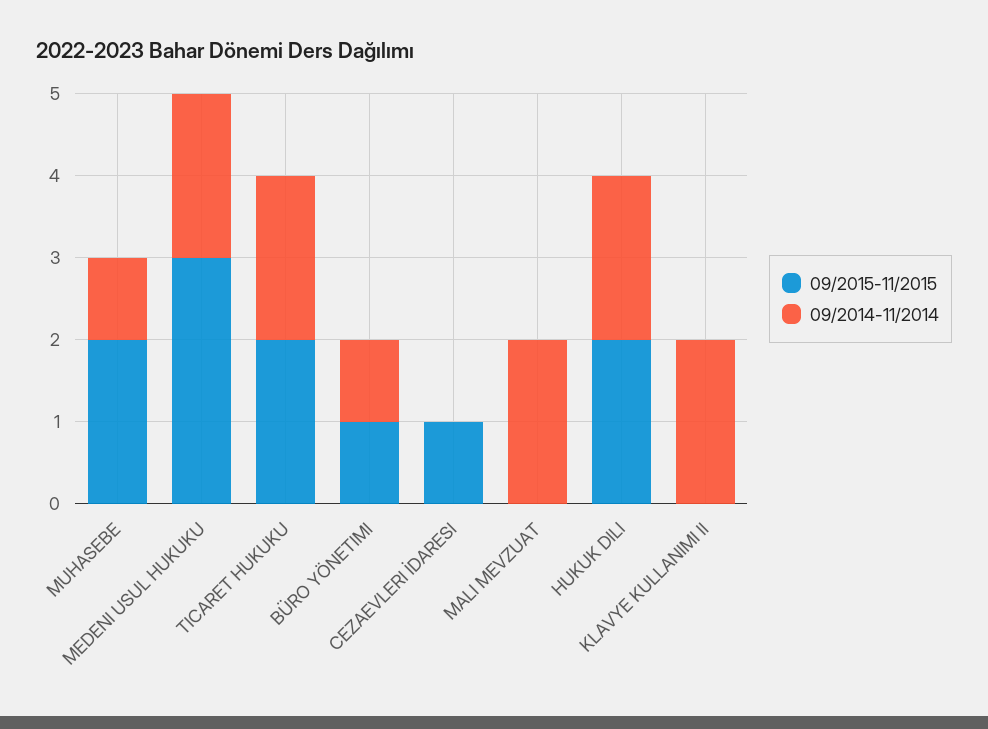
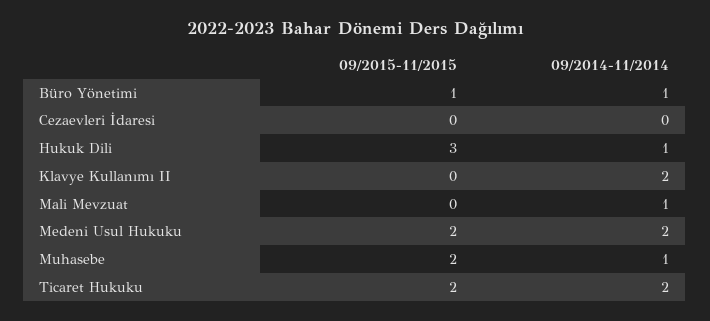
  {
    "09/2015-11/2015": {
      "MUHASEBE": 2,
-     "MEDENI USUL HUKUKU": 3,
+     "MEDENI USUL HUKUKU": 2,
      "TICARET HUKUKU": 2,
      "BÜRO YÖNETIMI": 1,
-     "CEZAEVLERI İDARESI": 1,
+     "CEZAEVLERI İDARESI": 0,
      "MALI MEVZUAT": 0,
-     "HUKUK DILI": 2,
+     "HUKUK DILI": 3,
      "KLAVYE KULLANIMI II": 0
    },
    "09/2014-11/2014": {
      "MUHASEBE": 1,
      "MEDENI USUL HUKUKU": 2,
      "TICARET HUKUKU": 2,
      "BÜRO YÖNETIMI": 1,
      "CEZAEVLERI İDARESI": 0,
-     "MALI MEVZUAT": 2,
+     "MALI MEVZUAT": 1,
-     "HUKUK DILI": 2,
+     "HUKUK DILI": 1,
      "KLAVYE KULLANIMI II": 2
    }
  }

